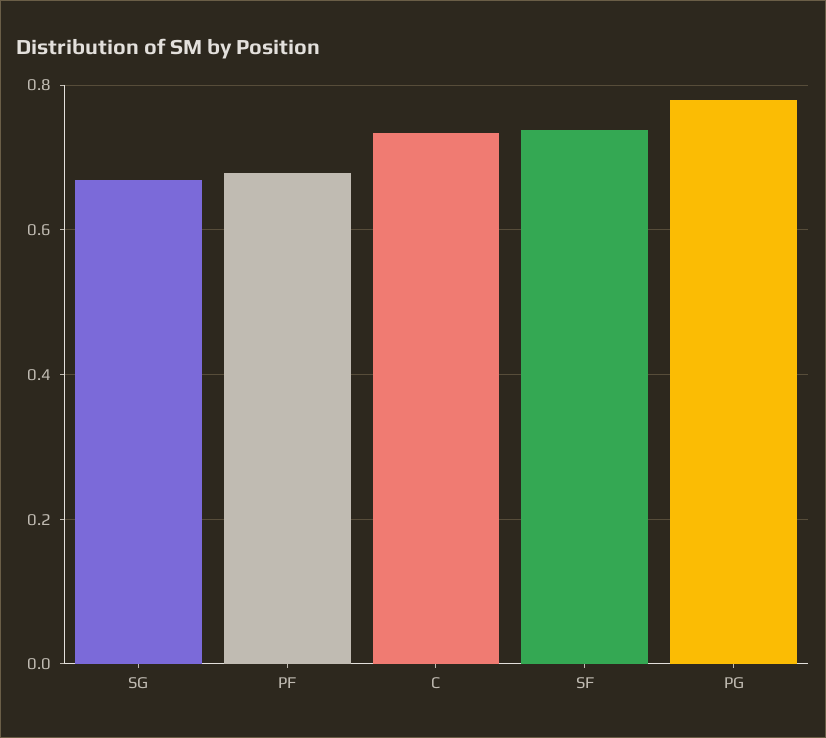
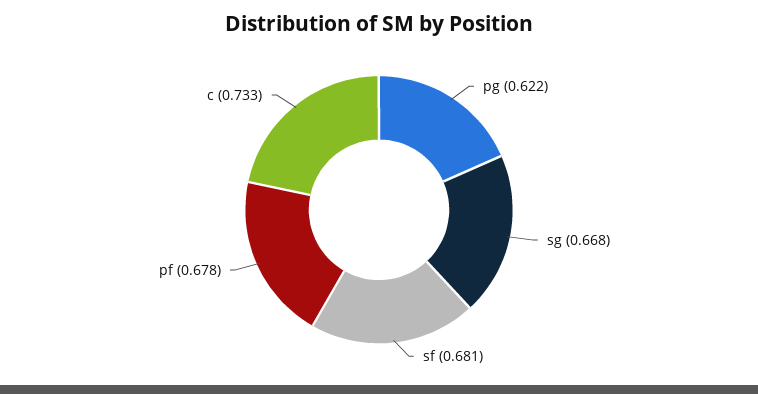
  {
    "SG": 0.668,
    "PF": 0.678,
    "C": 0.733,
-   "SF": 0.74,
+   "SF": 0.681,
-   "PG": 0.78
+   "PG": 0.622
  }

